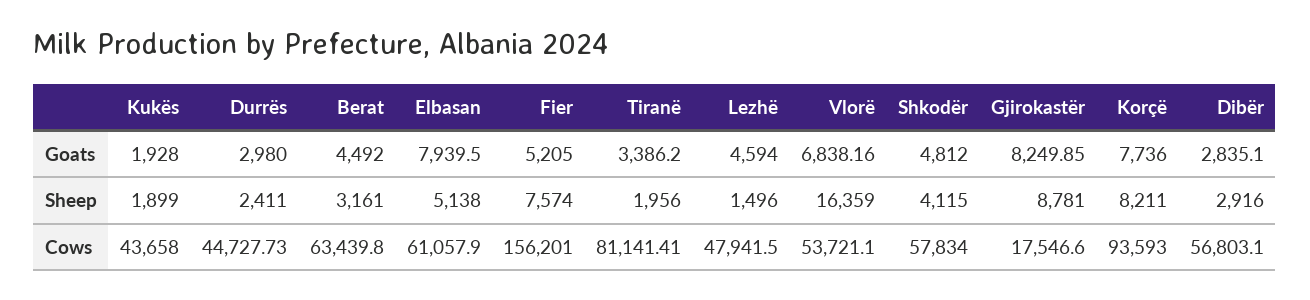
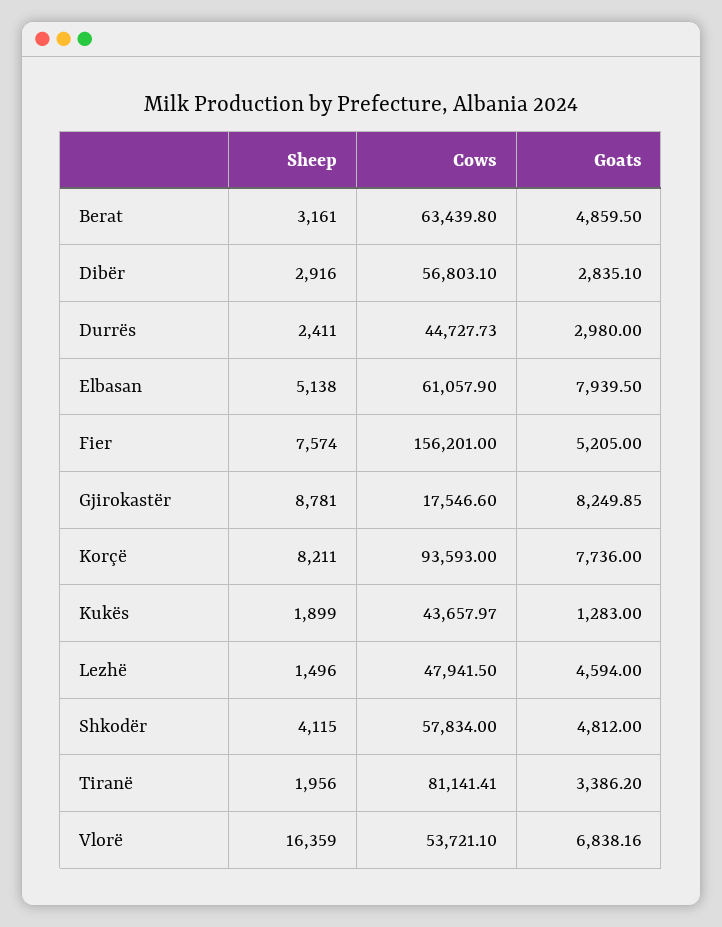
  {
    "Kukës": {
-     "Goats": 1928,
+     "Goats": 1283,
      "Sheep": 1899,
-     "Cows": 43658
+     "Cows": 43657.97
    },
    "Durrës": {
      "Goats": 2980,
      "Sheep": 2411,
      "Cows": 44727.73
    },
    "Berat": {
-     "Goats": 4492,
+     "Goats": 4859.5,
      "Sheep": 3161,
      "Cows": 63439.8
    },
    "Elbasan": {
      "Goats": 7939.5,
      "Sheep": 5138,
      "Cows": 61057.9
    },
    "Fier": {
      "Goats": 5205,
      "Sheep": 7574,
      "Cows": 156201
    },
    "Tiranë": {
      "Goats": 3386.2,
      "Sheep": 1956,
      "Cows": 81141.41
    },
    "Lezhë": {
      "Goats": 4594,
      "Sheep": 1496,
      "Cows": 47941.5
    },
    "Vlorë": {
      "Goats": 6838.16,
      "Sheep": 16359,
      "Cows": 53721.1
    },
    "Shkodër": {
      "Goats": 4812,
      "Sheep": 4115,
      "Cows": 57834
    },
    "Gjirokastër": {
      "Goats": 8249.85,
      "Sheep": 8781,
      "Cows": 17546.6
    },
    "Korçë": {
      "Goats": 7736,
      "Sheep": 8211,
      "Cows": 93593
    },
    "Dibër": {
      "Goats": 2835.1,
      "Sheep": 2916,
      "Cows": 56803.1
    }
  }

